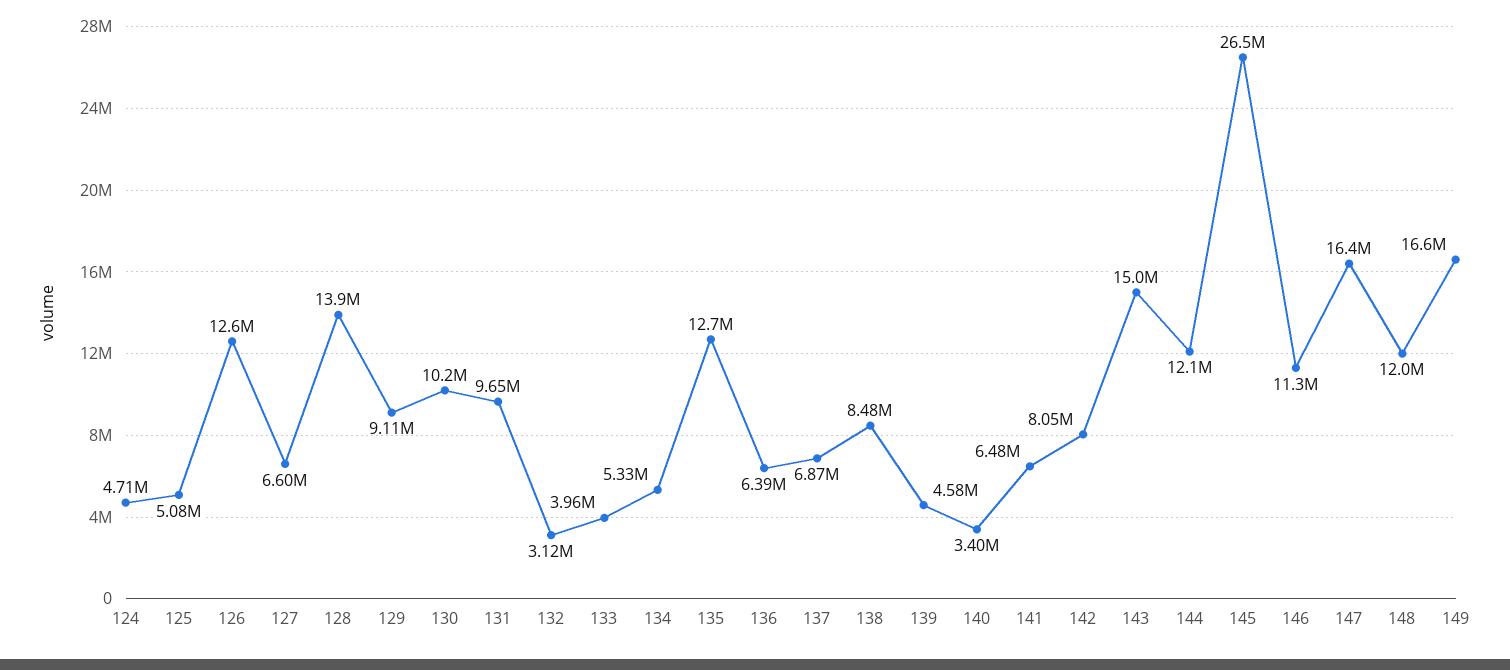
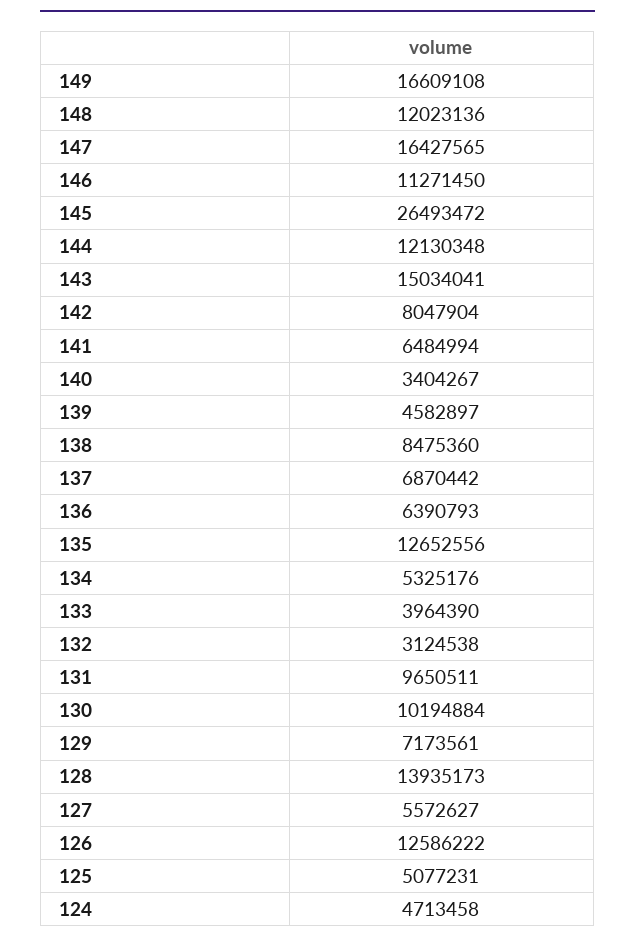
  {
    "124": 4713458,
    "125": 5077231,
    "126": 12586222,
-   "127": 6600000,
+   "127": 5572627,
    "128": 13935173,
-   "129": 9110000,
+   "129": 7173561,
    "130": 10194884,
    "131": 9650511,
    "132": 3124538,
    "133": 3964390,
    "134": 5325176,
    "135": 12652556,
    "136": 6390793,
    "137": 6870442,
    "138": 8475360,
    "139": 4582897,
    "140": 3404267,
    "141": 6484994,
    "142": 8047904,
    "143": 15034041,
    "144": 12130348,
    "145": 26493472,
    "146": 11271450,
    "147": 16427565,
    "148": 12023136,
    "149": 16609108
  }

